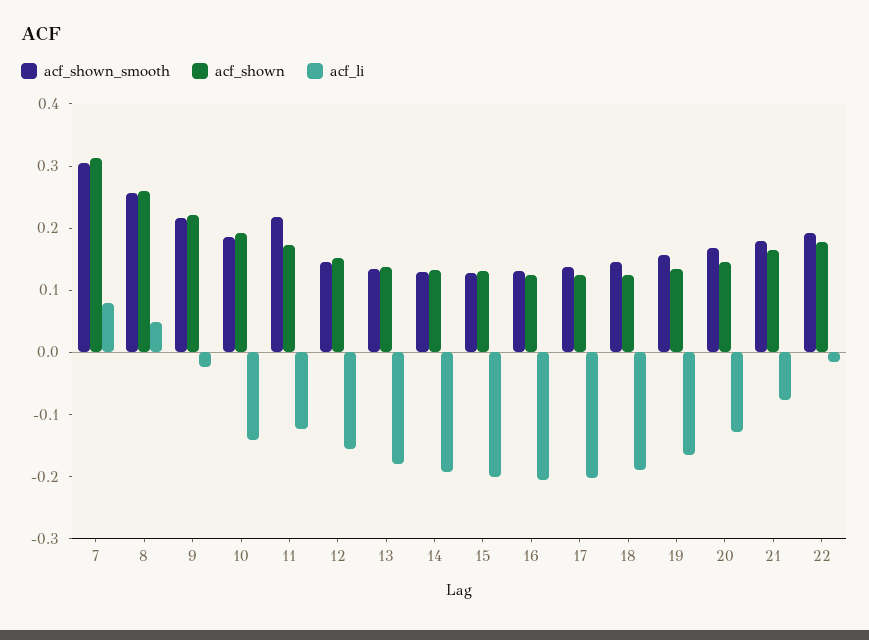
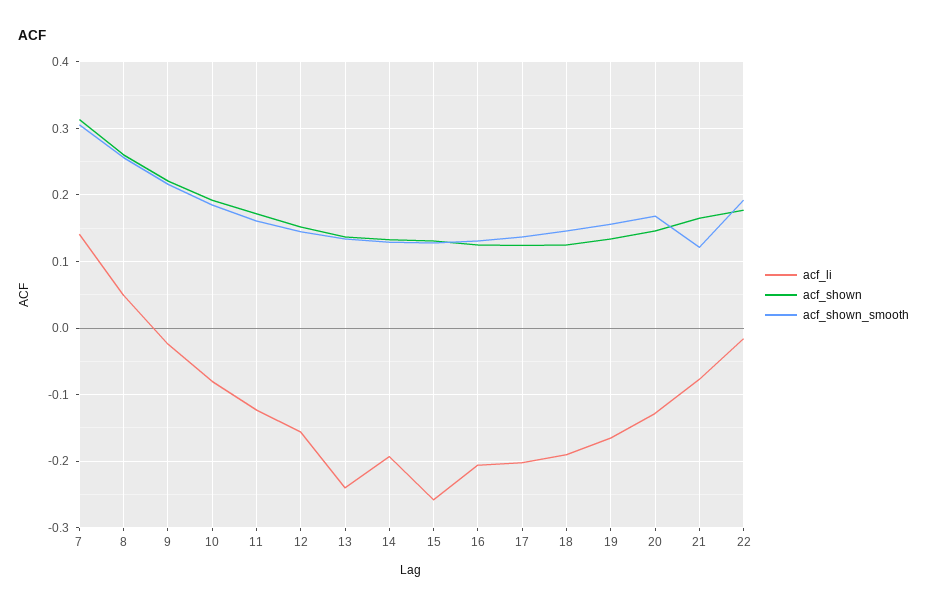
  {
    "acf_shown_smooth": {
      "7": 0.31,
      "8": 0.26,
      "9": 0.22,
      "10": 0.19,
-     "11": 0.22,
+     "11": 0.16,
      "12": 0.15,
      "13": 0.13,
      "14": 0.13,
      "15": 0.13,
      "16": 0.13,
      "17": 0.14,
      "18": 0.15,
      "19": 0.16,
      "20": 0.17,
-     "21": 0.18,
+     "21": 0.12,
      "22": 0.19
    },
    "acf_shown": {
      "7": 0.31,
      "8": 0.26,
      "9": 0.22,
      "10": 0.19,
      "11": 0.17,
      "12": 0.15,
      "13": 0.14,
      "14": 0.13,
      "15": 0.13,
      "16": 0.13,
      "17": 0.12,
      "18": 0.13,
      "19": 0.13,
      "20": 0.15,
      "21": 0.17,
      "22": 0.18
    },
    "acf_li": {
-     "7": 0.08,
+     "7": 0.14,
      "8": 0.05,
      "9": -0.02,
-     "10": -0.14,
+     "10": -0.08,
      "11": -0.12,
      "12": -0.16,
-     "13": -0.18,
+     "13": -0.24,
      "14": -0.19,
-     "15": -0.2,
+     "15": -0.26,
      "16": -0.21,
      "17": -0.2,
      "18": -0.19,
      "19": -0.17,
      "20": -0.13,
      "21": -0.08,
      "22": -0.02
    }
  }

